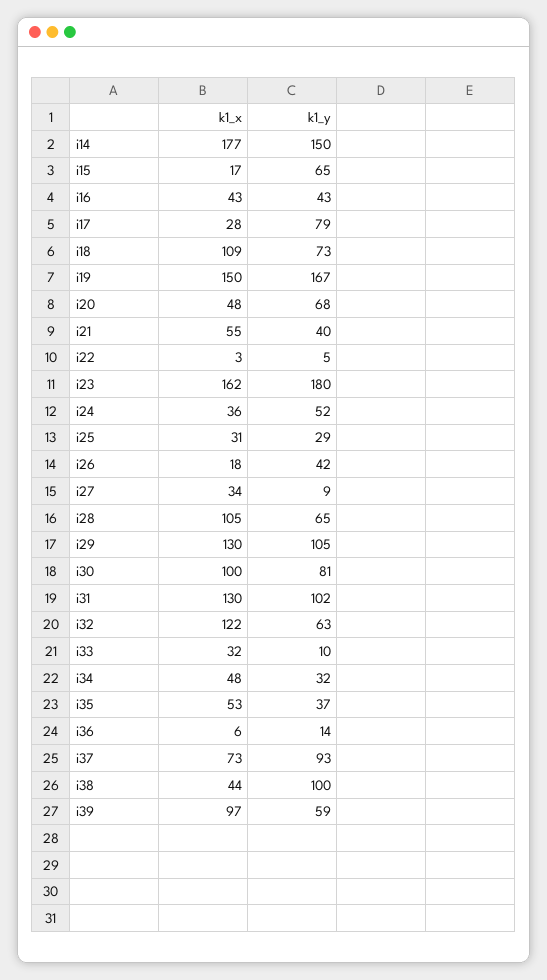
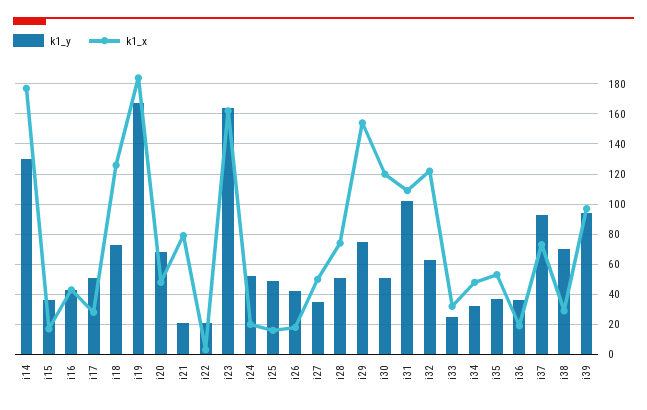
  {
    "k1_x": {
      "i14": 177,
      "i15": 17,
      "i16": 43,
      "i17": 28,
-     "i18": 109,
+     "i18": 125,
-     "i19": 150,
+     "i19": 185,
      "i20": 48,
-     "i21": 55,
+     "i21": 80,
      "i22": 3,
      "i23": 162,
-     "i24": 36,
+     "i24": 20,
-     "i25": 31,
+     "i25": 15,
      "i26": 18,
-     "i27": 34,
+     "i27": 50,
-     "i28": 105,
+     "i28": 75,
-     "i29": 130,
+     "i29": 155,
-     "i30": 100,
+     "i30": 120,
-     "i31": 130,
+     "i31": 110,
      "i32": 122,
      "i33": 32,
      "i34": 48,
      "i35": 53,
-     "i36": 6,
+     "i36": 20,
      "i37": 73,
-     "i38": 44,
+     "i38": 30,
      "i39": 97
    },
    "k1_y": {
-     "i14": 150,
+     "i14": 130,
-     "i15": 65,
+     "i15": 35,
      "i16": 43,
-     "i17": 79,
+     "i17": 50,
      "i18": 73,
      "i19": 167,
      "i20": 68,
-     "i21": 40,
+     "i21": 20,
-     "i22": 5,
+     "i22": 20,
-     "i23": 180,
+     "i23": 165,
      "i24": 52,
-     "i25": 29,
+     "i25": 50,
      "i26": 42,
-     "i27": 9,
+     "i27": 35,
-     "i28": 65,
+     "i28": 50,
-     "i29": 105,
+     "i29": 75,
-     "i30": 81,
+     "i30": 50,
      "i31": 102,
      "i32": 63,
-     "i33": 10,
+     "i33": 25,
      "i34": 32,
      "i35": 37,
-     "i36": 14,
+     "i36": 35,
      "i37": 93,
-     "i38": 100,
+     "i38": 70,
-     "i39": 59
+     "i39": 95
    }
  }

